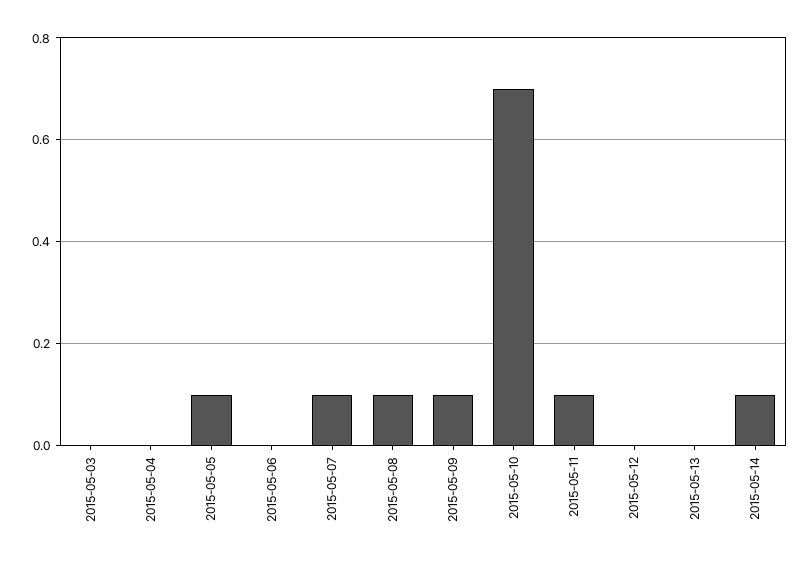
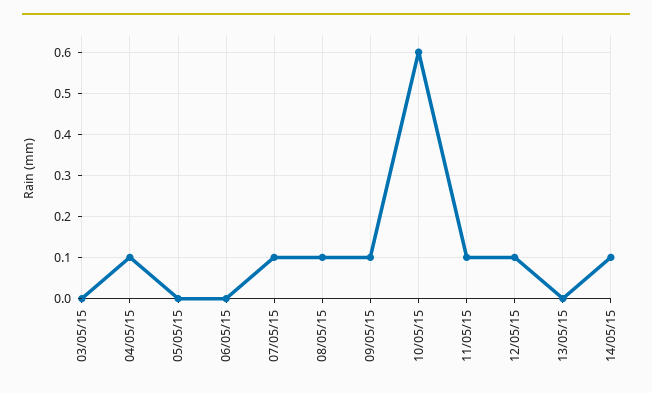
  {
    "2015-05-03": 0,
-   "2015-05-04": 0,
+   "2015-05-04": 0.1,
-   "2015-05-05": 0.1,
+   "2015-05-05": 0,
    "2015-05-06": 0,
    "2015-05-07": 0.1,
    "2015-05-08": 0.1,
    "2015-05-09": 0.1,
-   "2015-05-10": 0.7,
+   "2015-05-10": 0.6,
    "2015-05-11": 0.1,
-   "2015-05-12": 0,
+   "2015-05-12": 0.1,
    "2015-05-13": 0,
    "2015-05-14": 0.1
  }

